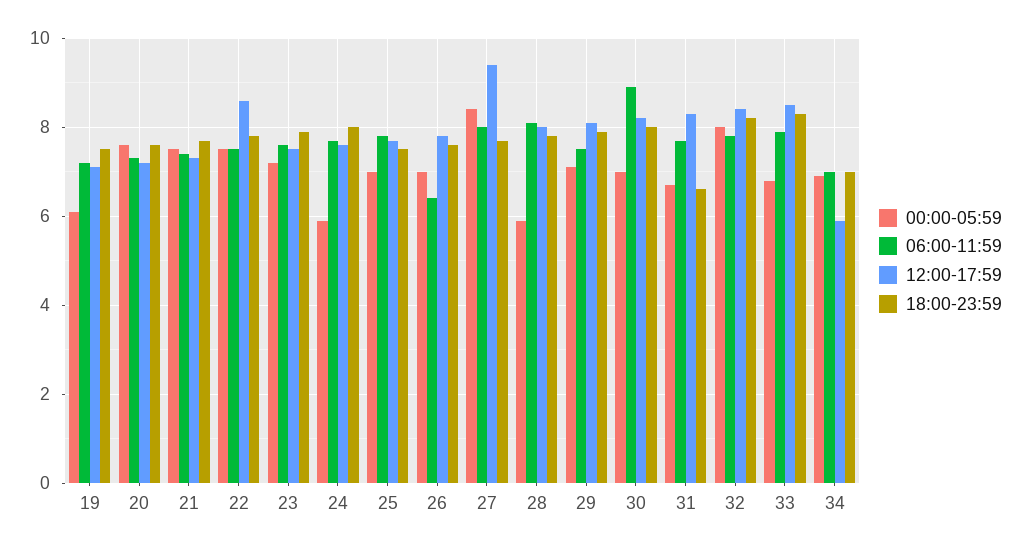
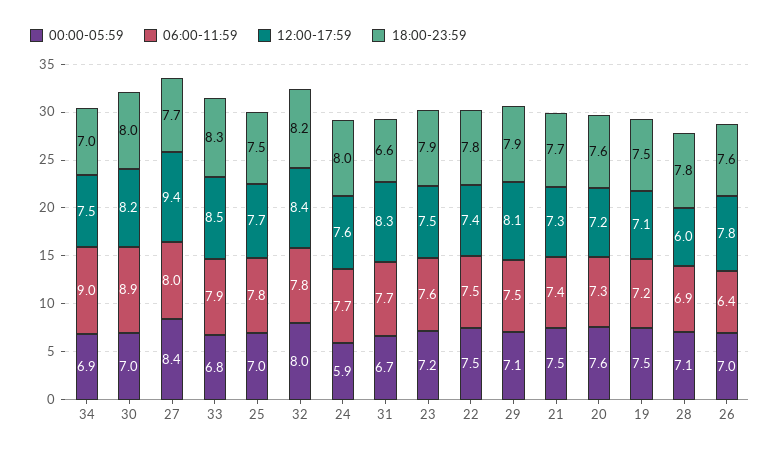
  {
    "00:00-05:59": {
-     "19": 6,
+     "19": 7.5,
      "20": 7.6,
      "21": 7.5,
      "22": 7.5,
      "23": 7.2,
      "24": 5.9,
      "25": 7,
      "26": 7,
      "27": 8.4,
-     "28": 6,
+     "28": 7.1,
      "29": 7.1,
      "30": 7,
      "31": 6.7,
      "32": 8,
      "33": 6.8,
      "34": 6.9
    },
    "06:00-11:59": {
      "19": 7.2,
      "20": 7.3,
      "21": 7.4,
      "22": 7.5,
      "23": 7.6,
      "24": 7.7,
      "25": 7.8,
      "26": 6.4,
      "27": 8,
-     "28": 8,
+     "28": 6.9,
      "29": 7.5,
      "30": 8.9,
      "31": 7.7,
      "32": 7.8,
      "33": 7.9,
-     "34": 7
+     "34": 9
    },
    "12:00-17:59": {
      "19": 7.1,
      "20": 7.2,
      "21": 7.3,
-     "22": 8.5,
+     "22": 7.4,
      "23": 7.5,
      "24": 7.6,
      "25": 7.7,
      "26": 7.8,
      "27": 9.4,
-     "28": 8,
+     "28": 6,
      "29": 8.1,
      "30": 8.2,
      "31": 8.3,
      "32": 8.4,
      "33": 8.5,
-     "34": 6
+     "34": 7.5
    },
    "18:00-23:59": {
      "19": 7.5,
      "20": 7.6,
      "21": 7.7,
      "22": 7.8,
      "23": 7.9,
      "24": 8,
      "25": 7.5,
      "26": 7.6,
      "27": 7.7,
      "28": 7.8,
      "29": 7.9,
      "30": 8,
      "31": 6.6,
      "32": 8.2,
      "33": 8.3,
      "34": 7
    }
  }

